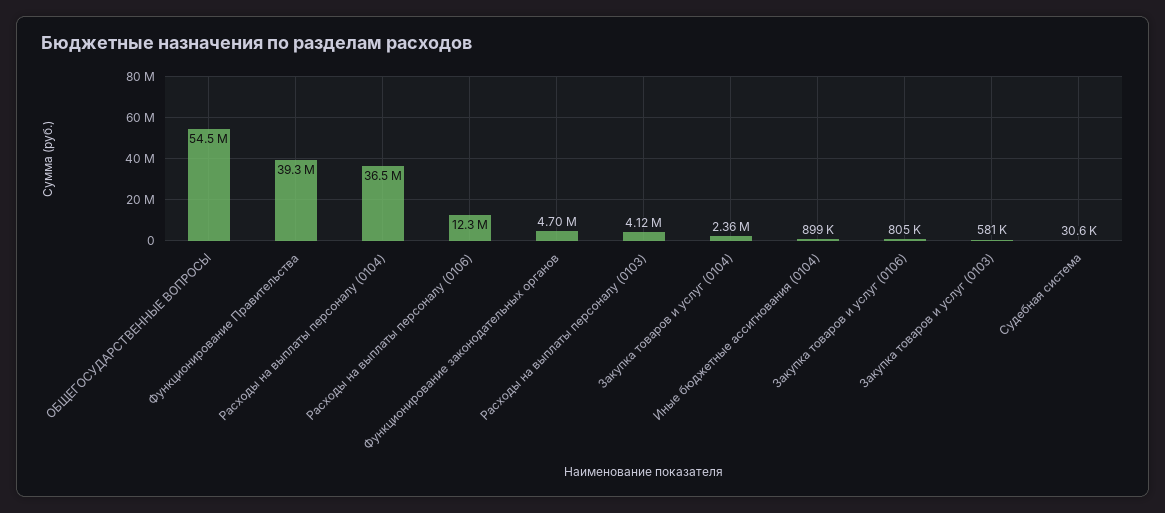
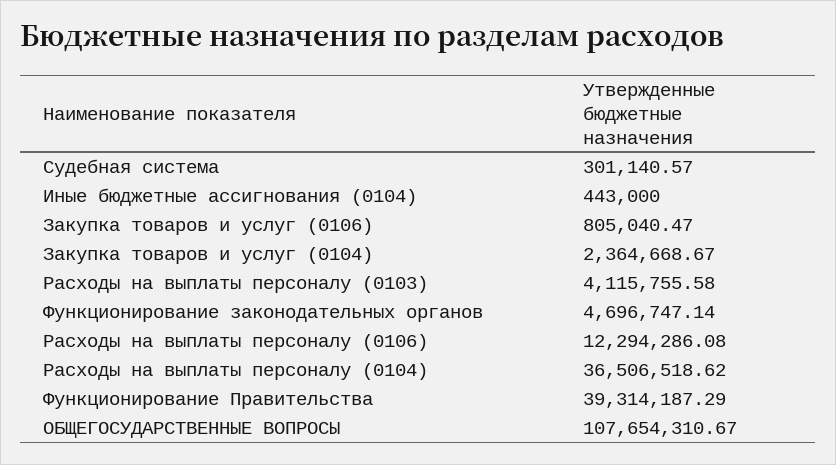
  {
-   "ОБЩЕГОСУДАРСТВЕННЫЕ ВОПРОСЫ": 54500000,
+   "ОБЩЕГОСУДАРСТВЕННЫЕ ВОПРОСЫ": 107654310.67,
    "Функционирование Правительства": 39314187.29,
    "Расходы на выплаты персоналу (0104)": 36506518.62,
    "Расходы на выплаты персоналу (0106)": 12294286.08,
    "Функционирование законодательных органов": 4696747.14,
    "Расходы на выплаты персоналу (0103)": 4115755.58,
    "Закупка товаров и услуг (0104)": 2364668.67,
-   "Иные бюджетные ассигнования (0104)": 899000,
+   "Иные бюджетные ассигнования (0104)": 443000,
    "Закупка товаров и услуг (0106)": 805040.47,
-   "Закупка товаров и услуг (0103)": 581000,
-   "Судебная система": 30600
+   "Судебная система": 301140.57
  }

